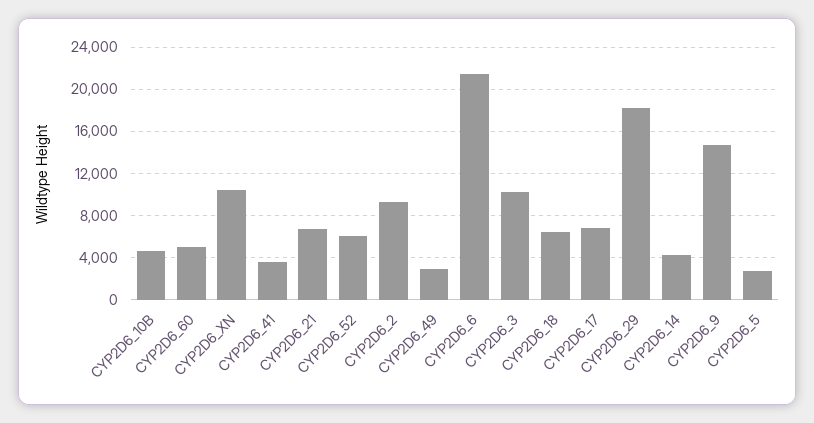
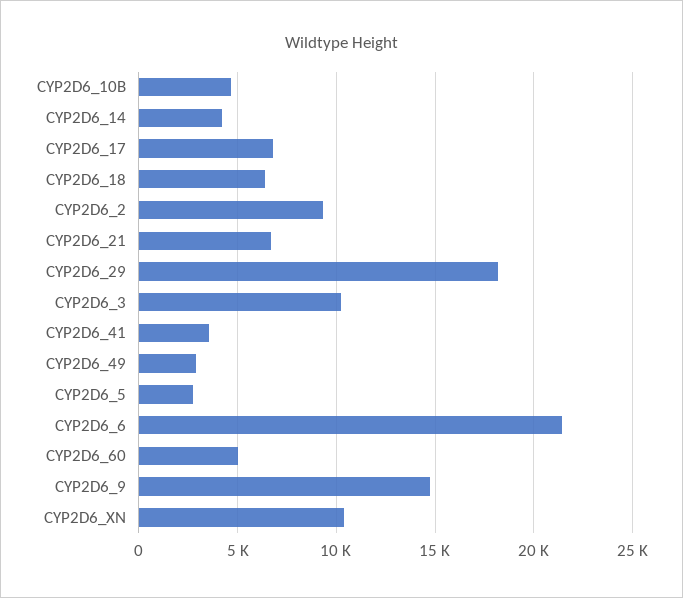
  {
    "CYP2D6_10B": 4500,
    "CYP2D6_60": 5000,
    "CYP2D6_XN": 10500,
    "CYP2D6_41": 3500,
    "CYP2D6_21": 6500,
-   "CYP2D6_52": 6000,
    "CYP2D6_2": 9500,
    "CYP2D6_49": 3000,
    "CYP2D6_6": 21500,
    "CYP2D6_3": 10000,
    "CYP2D6_18": 6500,
    "CYP2D6_17": 7000,
    "CYP2D6_29": 18000,
    "CYP2D6_14": 4000,
    "CYP2D6_9": 14500,
    "CYP2D6_5": 2500
  }

